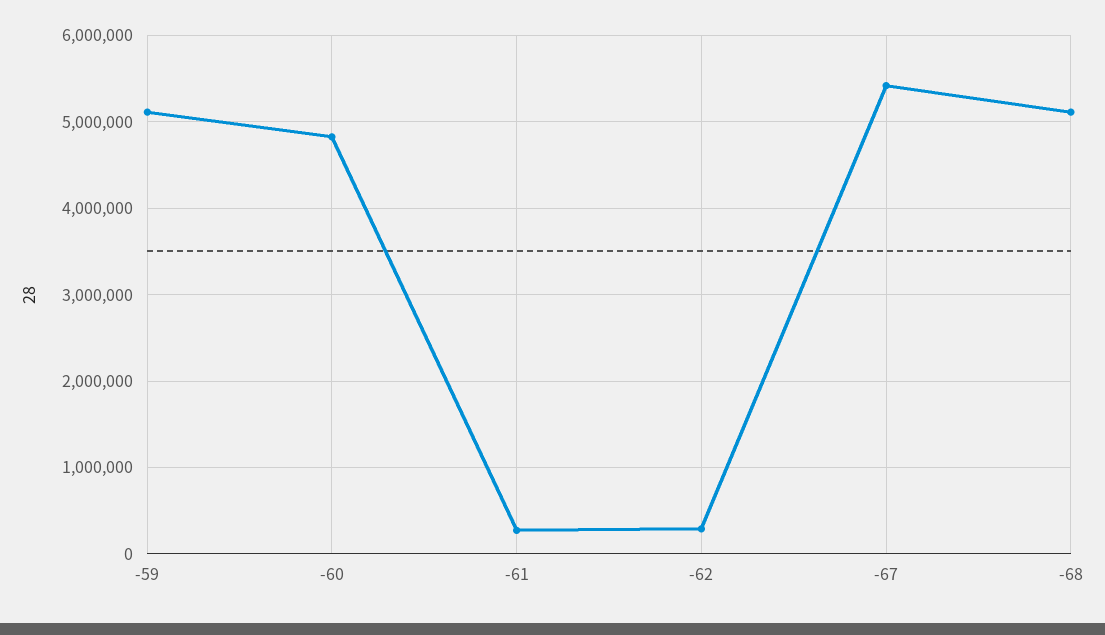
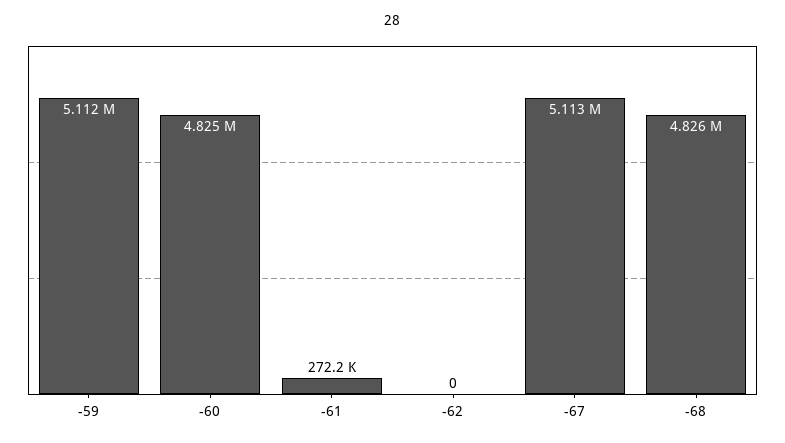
  {
    "-59": 5112000,
    "-60": 4825000,
    "-61": 272200,
-   "-62": 300000,
+   "-62": 0,
-   "-67": 5400000,
+   "-67": 5113000,
-   "-68": 5100000
+   "-68": 4826000
  }

